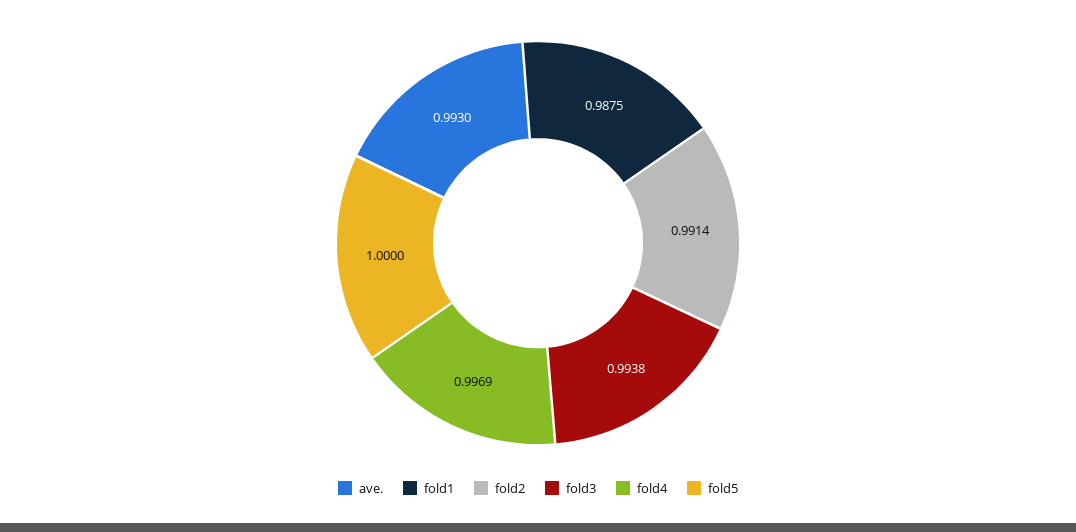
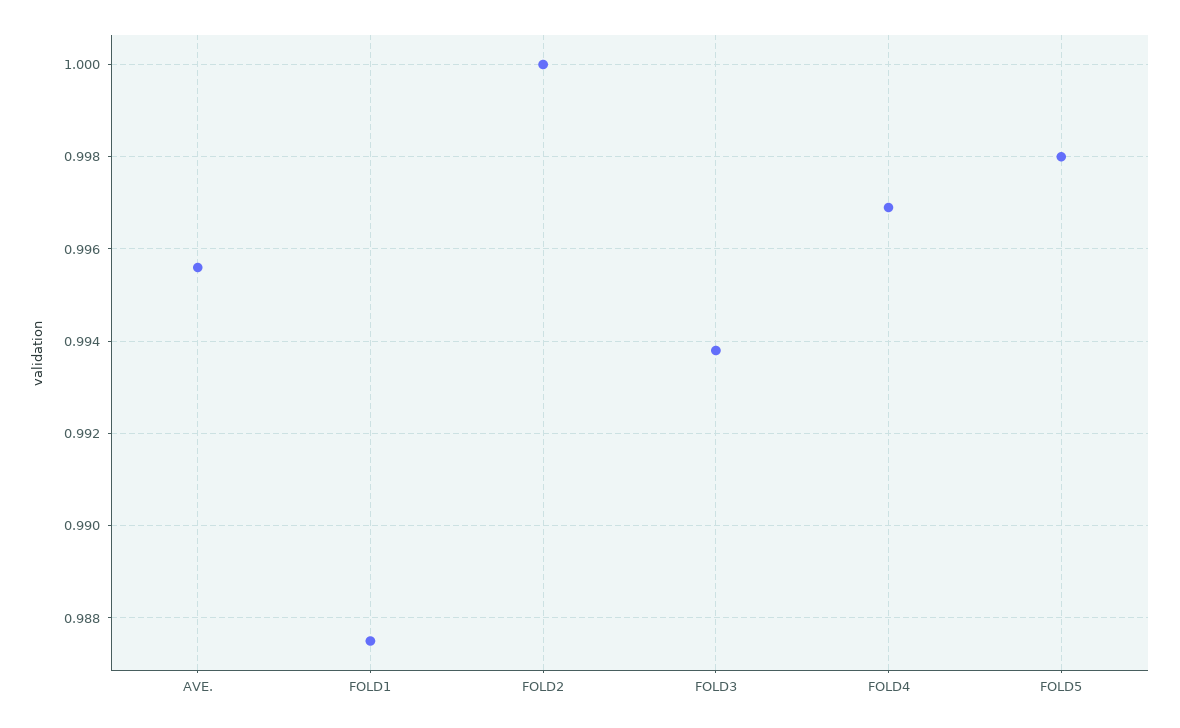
  {
-   "ave.": 0.993,
+   "ave.": 0.9955,
    "fold1": 0.9875,
-   "fold2": 0.9914,
+   "fold2": 1,
    "fold3": 0.9938,
    "fold4": 0.9969,
-   "fold5": 1
+   "fold5": 0.998
  }

